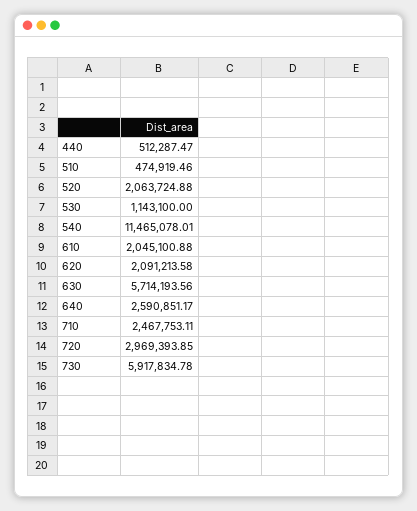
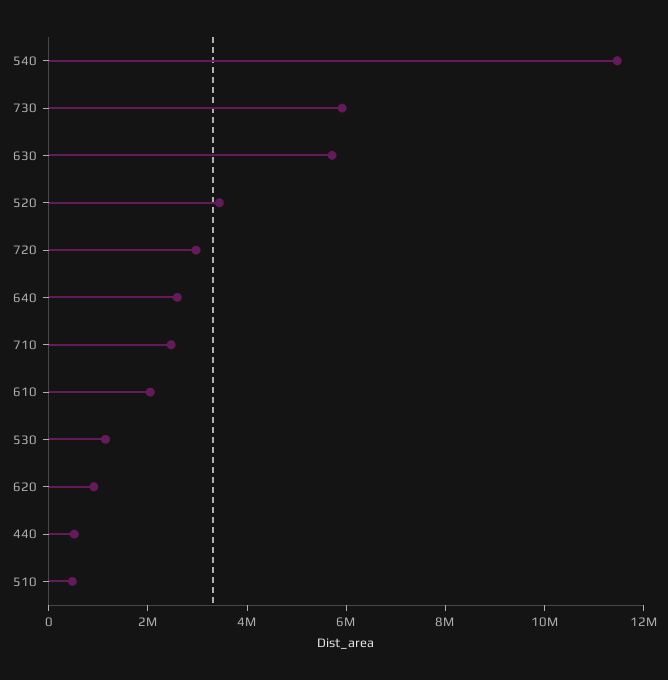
  {
    "440": 512287.47,
    "510": 474919.46,
-   "520": 2063724.88,
+   "520": 3500000,
    "530": 1143100,
    "540": 11465078.01,
    "610": 2045100.88,
-   "620": 2091213.58,
+   "620": 1000000,
    "630": 5714193.56,
    "640": 2590851.17,
    "710": 2467753.11,
    "720": 2969393.85,
    "730": 5917834.78
  }

